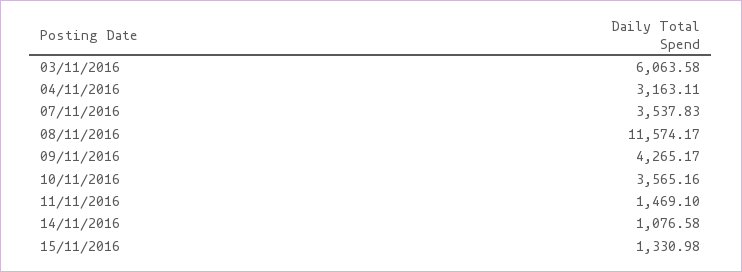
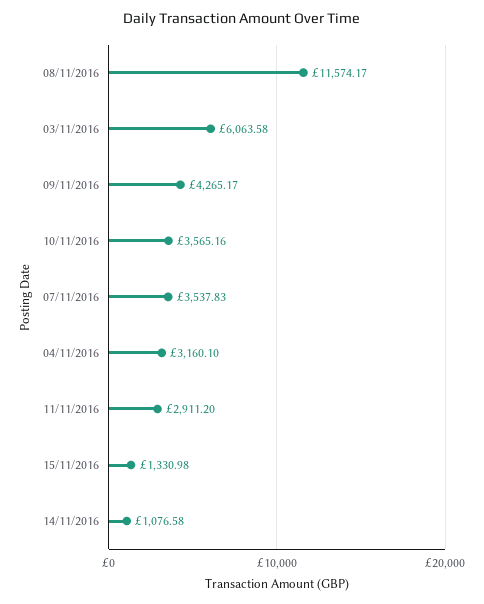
  {
    "03/11/2016": 6063.58,
-   "04/11/2016": 3163.11,
+   "04/11/2016": 3160.1,
    "07/11/2016": 3537.83,
    "08/11/2016": 11574.17,
    "09/11/2016": 4265.17,
    "10/11/2016": 3565.16,
-   "11/11/2016": 1469.1,
+   "11/11/2016": 2911.2,
    "14/11/2016": 1076.58,
    "15/11/2016": 1330.98
  }

